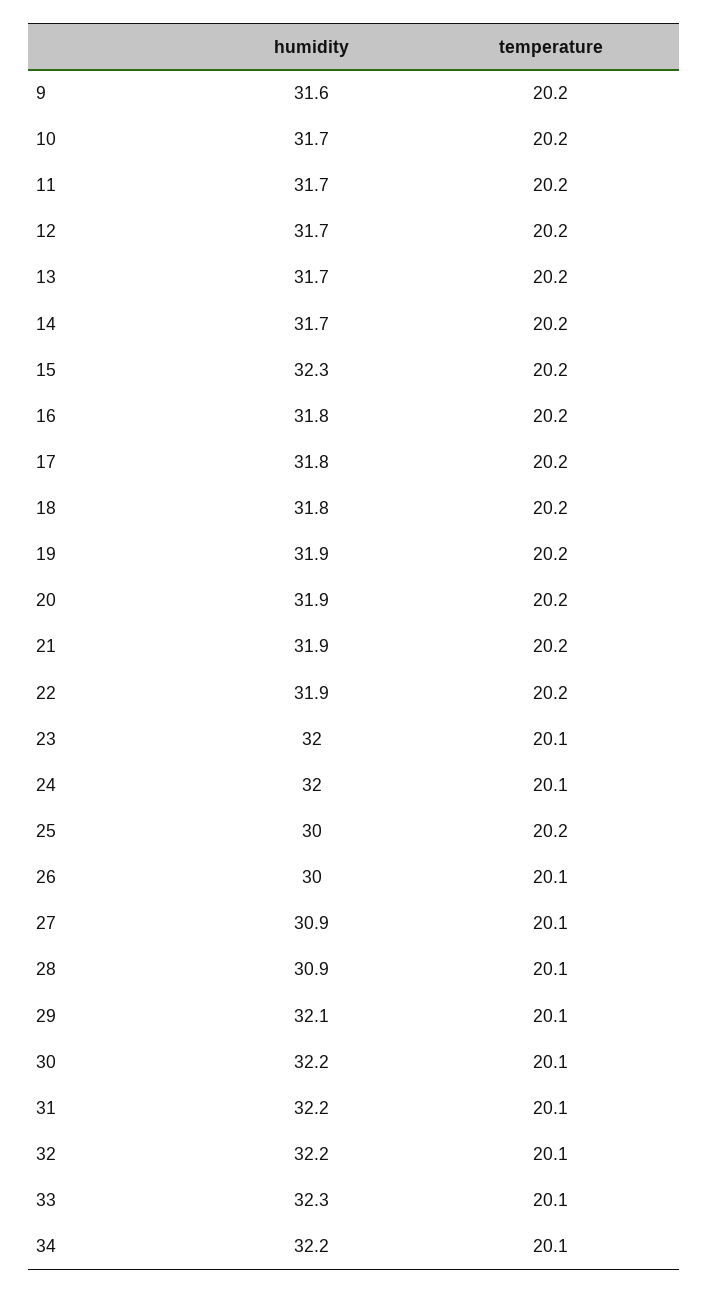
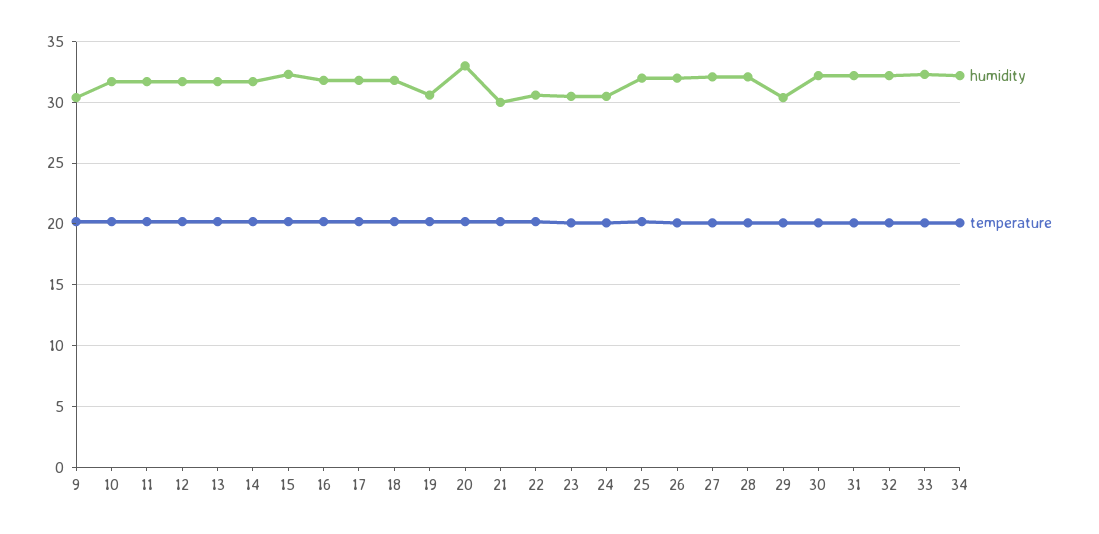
  {
    "humidity": {
-     "9": 31.6,
+     "9": 30.5,
      "10": 31.7,
      "11": 31.7,
      "12": 31.7,
      "13": 31.7,
      "14": 31.7,
      "15": 32.3,
      "16": 31.8,
      "17": 31.8,
      "18": 31.8,
-     "19": 31.9,
+     "19": 30.5,
-     "20": 31.9,
+     "20": 33,
-     "21": 31.9,
+     "21": 30,
-     "22": 31.9,
+     "22": 30.5,
-     "23": 32,
+     "23": 30.5,
-     "24": 32,
+     "24": 30.5,
-     "25": 30,
+     "25": 32,
-     "26": 30,
+     "26": 32,
-     "27": 30.9,
+     "27": 32,
-     "28": 30.9,
+     "28": 32,
-     "29": 32.1,
+     "29": 30.5,
      "30": 32.2,
      "31": 32.2,
      "32": 32.2,
      "33": 32.3,
      "34": 32.2
    },
    "temperature": {
      "9": 20.2,
      "10": 20.2,
      "11": 20.2,
      "12": 20.2,
      "13": 20.2,
      "14": 20.2,
      "15": 20.2,
      "16": 20.2,
      "17": 20.2,
      "18": 20.2,
      "19": 20.2,
      "20": 20.2,
      "21": 20.2,
      "22": 20.2,
      "23": 20.1,
      "24": 20.1,
      "25": 20.2,
      "26": 20.1,
      "27": 20.1,
      "28": 20.1,
      "29": 20.1,
      "30": 20.1,
      "31": 20.1,
      "32": 20.1,
      "33": 20.1,
      "34": 20.1
    }
  }

